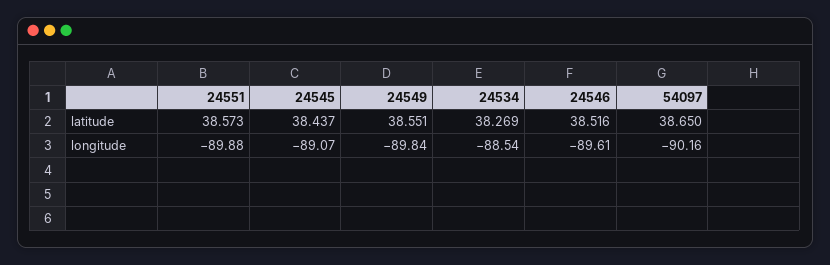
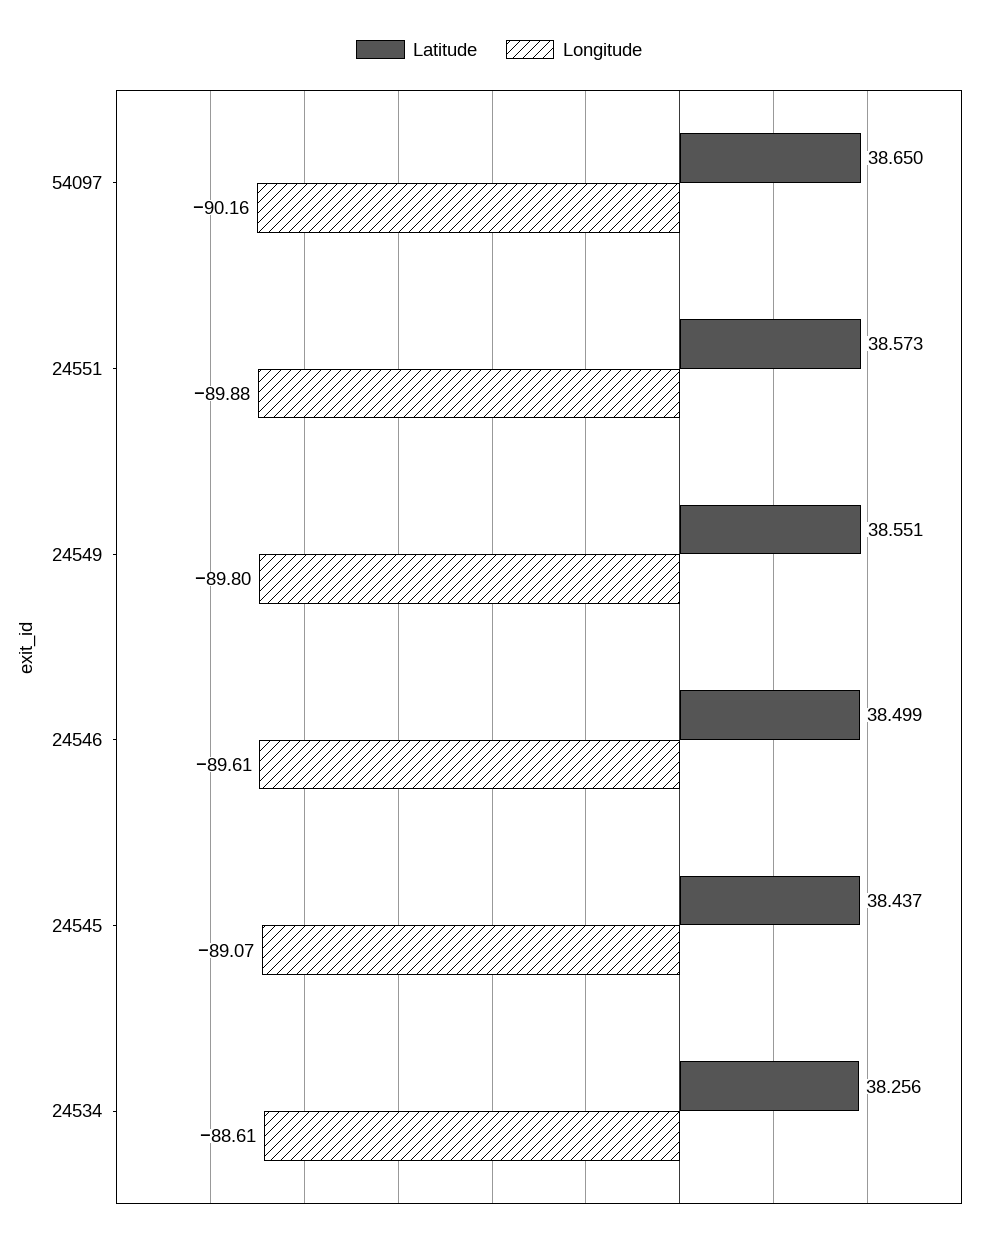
  {
    "latitude": {
      "24551": 38.573,
      "24545": 38.437,
      "24549": 38.551,
-     "24534": 38.269,
+     "24534": 38.256,
-     "24546": 38.516,
+     "24546": 38.499,
      "54097": 38.65
    },
    "longitude": {
      "24551": -89.88,
      "24545": -89.07,
-     "24549": -89.84,
+     "24549": -89.8,
-     "24534": -88.54,
+     "24534": -88.61,
      "24546": -89.61,
      "54097": -90.16
    }
  }

